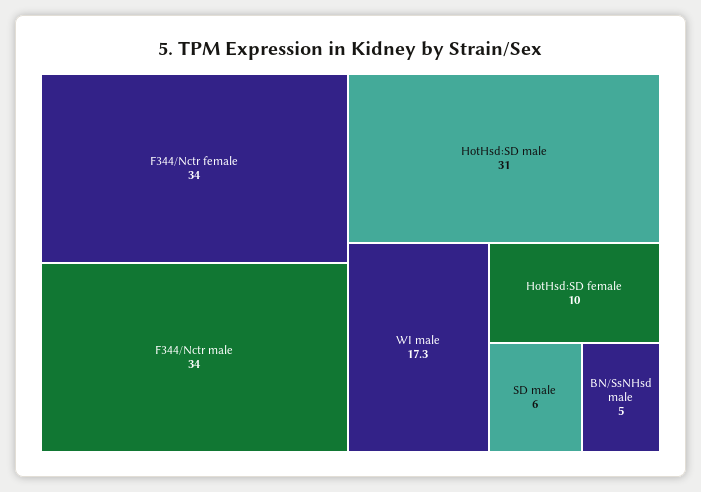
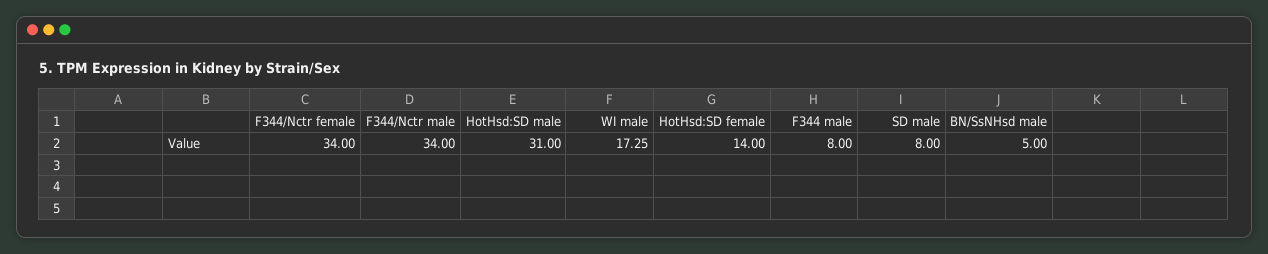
  {
    "F344/Nctr female": 34,
    "F344/Nctr male": 34,
    "HotHsd:SD male": 31,
    "WI male": 17.25,
-   "HotHsd:SD female": 10,
+   "HotHsd:SD female": 14,
-   "SD male": 6,
+   "SD male": 8,
-   "BN/SsNHsd male": 5
+   "BN/SsNHsd male": 5,
+   "F344 male": 8
  }

